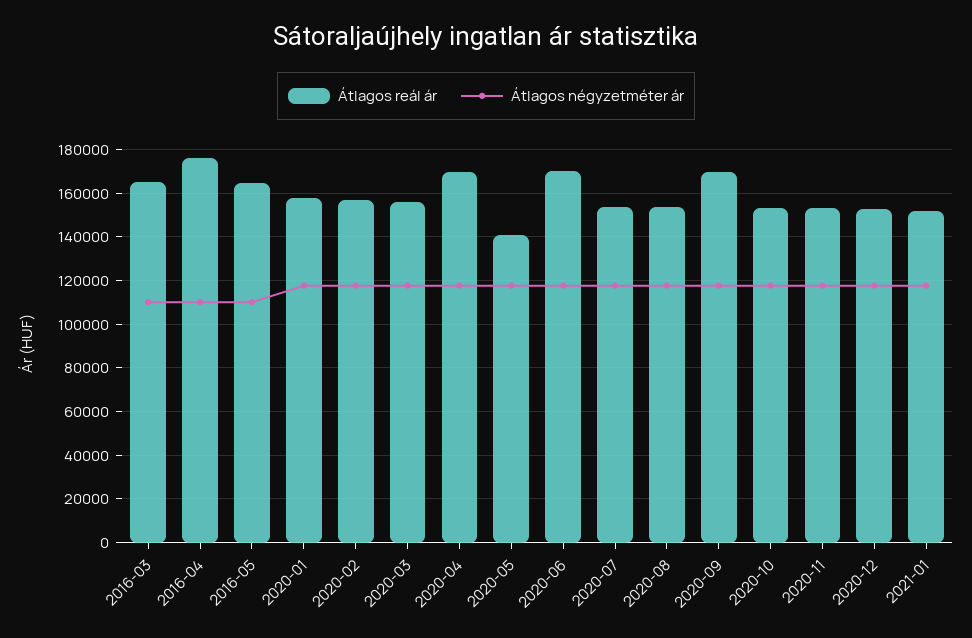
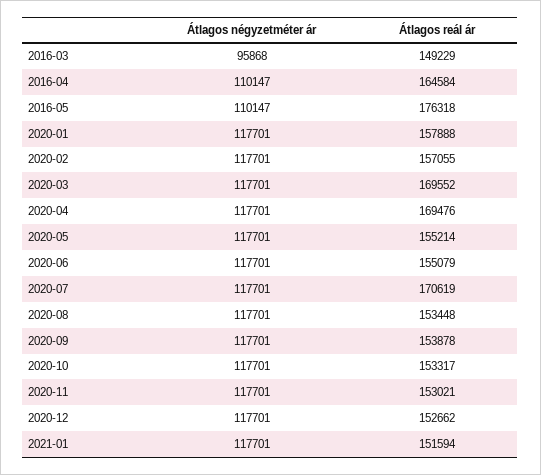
  {
    "Átlagos reál ár": {
-     "2016-03": 165000,
+     "2016-03": 149229,
-     "2016-04": 175000,
+     "2016-04": 164584,
-     "2016-05": 165000,
+     "2016-05": 176318,
      "2020-01": 157888,
      "2020-02": 157055,
-     "2020-03": 155000,
+     "2020-03": 169552,
      "2020-04": 169476,
-     "2020-05": 140000,
+     "2020-05": 155214,
-     "2020-06": 170000,
+     "2020-06": 155079,
-     "2020-07": 155000,
+     "2020-07": 170619,
      "2020-08": 153448,
-     "2020-09": 170000,
+     "2020-09": 153878,
      "2020-10": 153317,
      "2020-11": 153021,
      "2020-12": 152662,
      "2021-01": 151594
    },
    "Átlagos négyzetméter ár": {
-     "2016-03": 110000,
+     "2016-03": 95868,
      "2016-04": 110147,
      "2016-05": 110147,
      "2020-01": 117701,
      "2020-02": 117701,
      "2020-03": 117701,
      "2020-04": 117701,
      "2020-05": 117701,
      "2020-06": 117701,
      "2020-07": 117701,
      "2020-08": 117701,
      "2020-09": 117701,
      "2020-10": 117701,
      "2020-11": 117701,
      "2020-12": 117701,
      "2021-01": 117701
    }
  }

